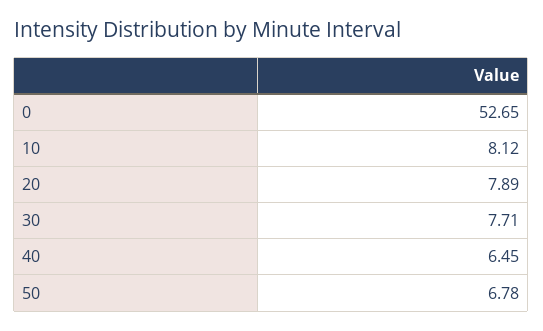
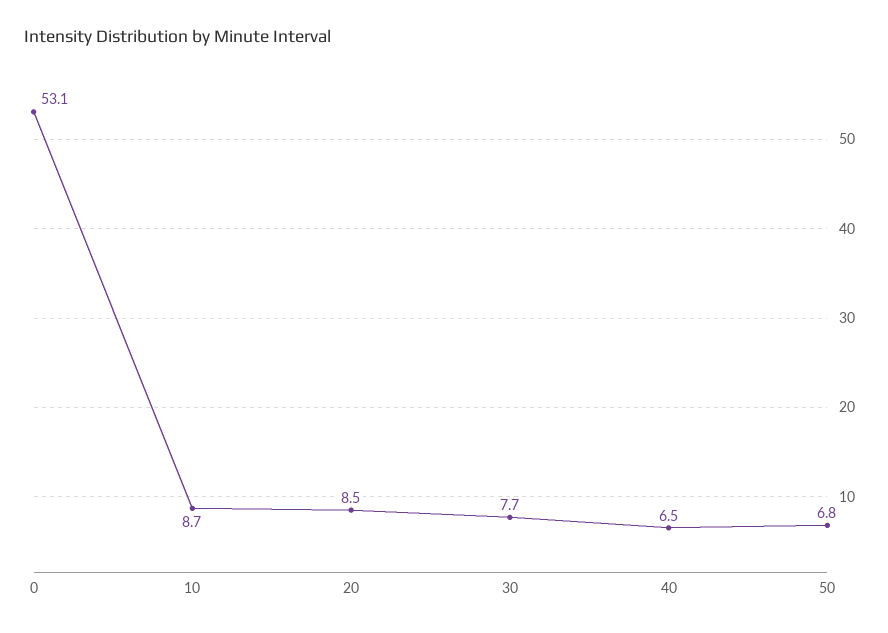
  {
-   "0": 52.65,
+   "0": 53.1,
-   "10": 8.12,
+   "10": 8.7,
-   "20": 7.89,
+   "20": 8.5,
    "30": 7.71,
    "40": 6.45,
    "50": 6.78
  }

